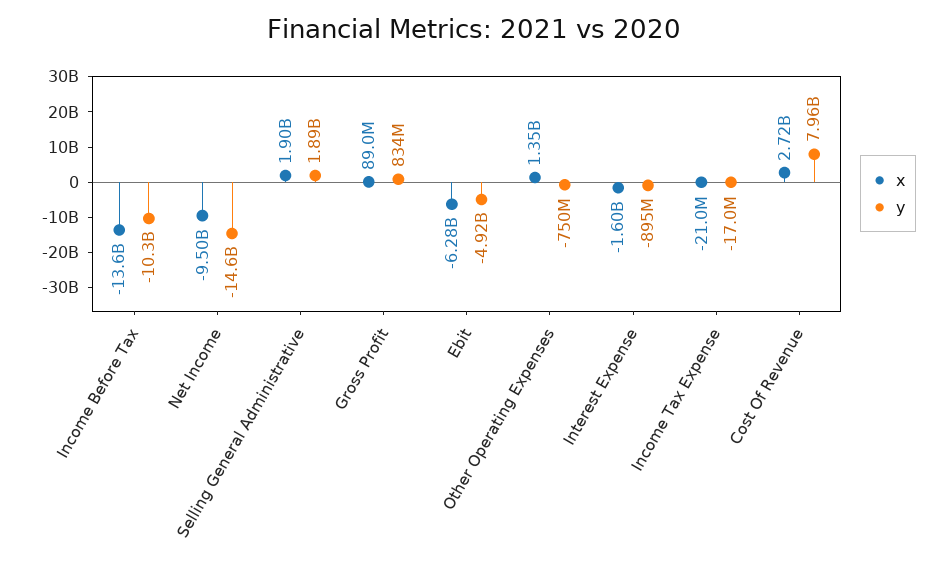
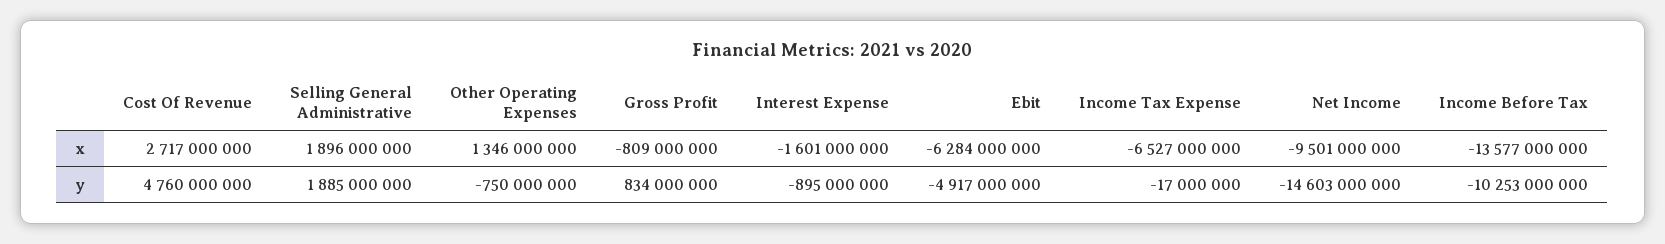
  {
    "x": {
      "Income Before Tax": -13577000000,
      "Net Income": -9501000000,
      "Selling General Administrative": 1896000000,
-     "Gross Profit": 89000000,
+     "Gross Profit": -809000000,
      "Ebit": -6284000000,
      "Other Operating Expenses": 1346000000,
      "Interest Expense": -1601000000,
-     "Income Tax Expense": -21000000,
+     "Income Tax Expense": -6527000000,
      "Cost Of Revenue": 2717000000
    },
    "y": {
      "Income Before Tax": -10253000000,
      "Net Income": -14603000000,
      "Selling General Administrative": 1885000000,
      "Gross Profit": 834000000,
      "Ebit": -4917000000,
      "Other Operating Expenses": -750000000,
      "Interest Expense": -895000000,
      "Income Tax Expense": -17000000,
-     "Cost Of Revenue": 7960000000
+     "Cost Of Revenue": 4760000000
    }
  }

